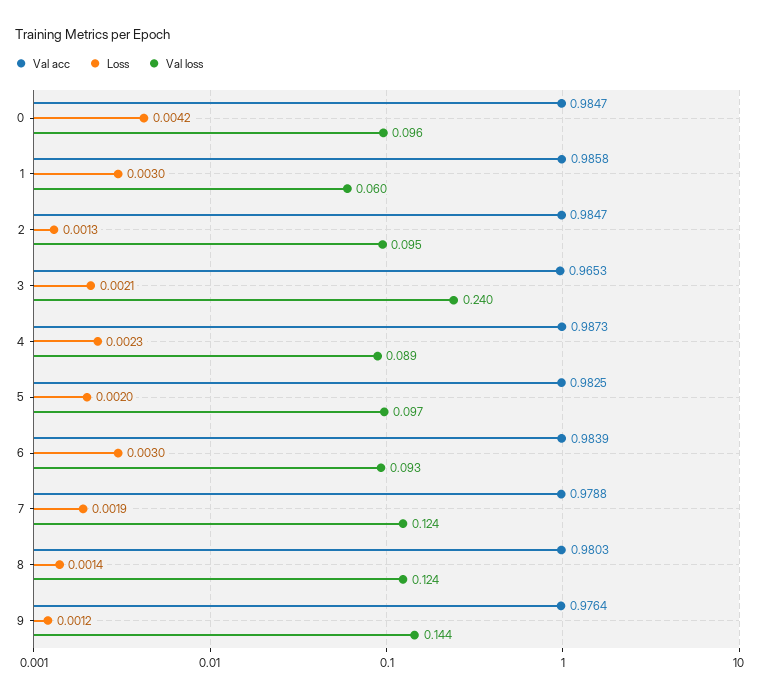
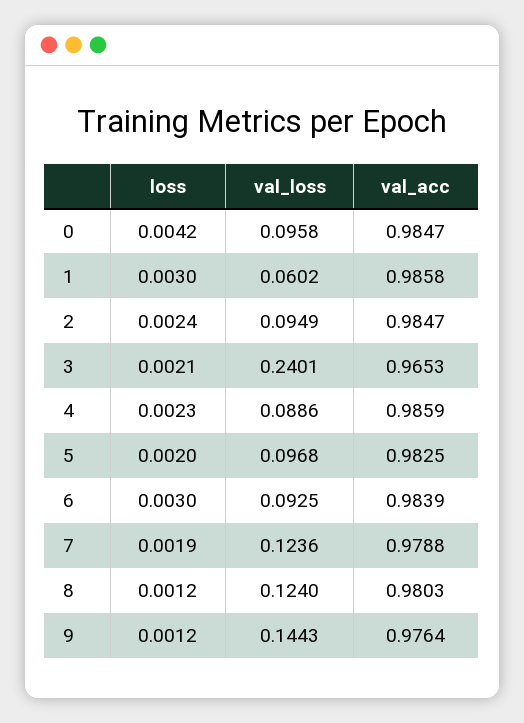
  {
    "Val acc": {
      "0": 0.9847,
      "1": 0.9858,
      "2": 0.9847,
      "3": 0.9653,
-     "4": 0.9873,
+     "4": 0.9859,
      "5": 0.9825,
      "6": 0.9839,
      "7": 0.9788,
      "8": 0.9803,
      "9": 0.9764
    },
    "Loss": {
      "0": 0.0042,
      "1": 0.003,
-     "2": 0.0013,
+     "2": 0.0024,
      "3": 0.0021,
      "4": 0.0023,
      "5": 0.002,
      "6": 0.003,
      "7": 0.0019,
-     "8": 0.0014,
+     "8": 0.0012,
      "9": 0.0012
    },
    "Val loss": {
      "0": 0.0958,
      "1": 0.0602,
      "2": 0.0949,
      "3": 0.2401,
      "4": 0.0886,
      "5": 0.0968,
      "6": 0.0925,
      "7": 0.1236,
      "8": 0.124,
      "9": 0.1443
    }
  }

